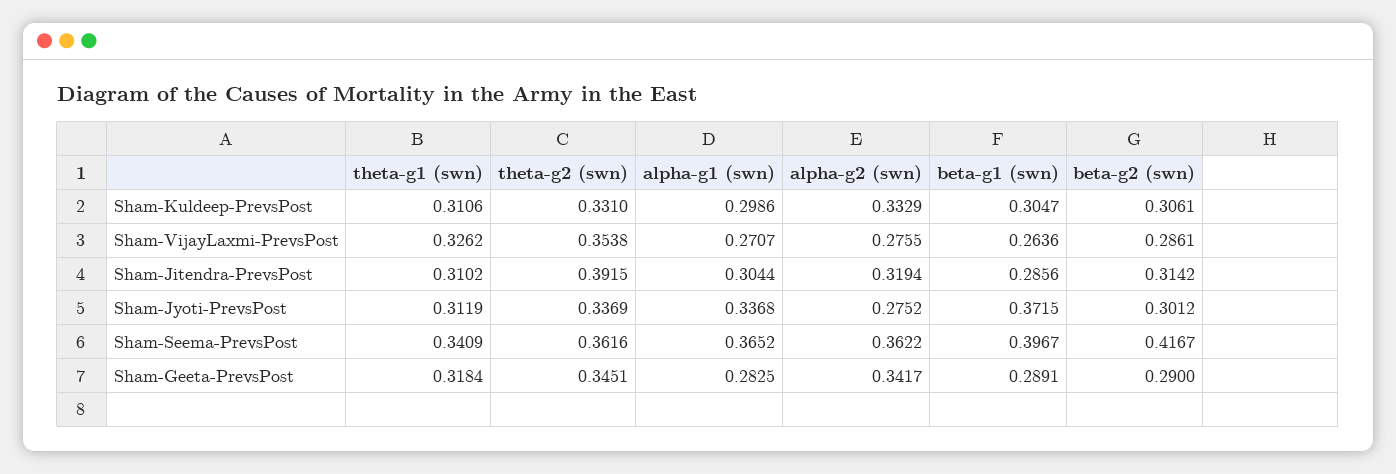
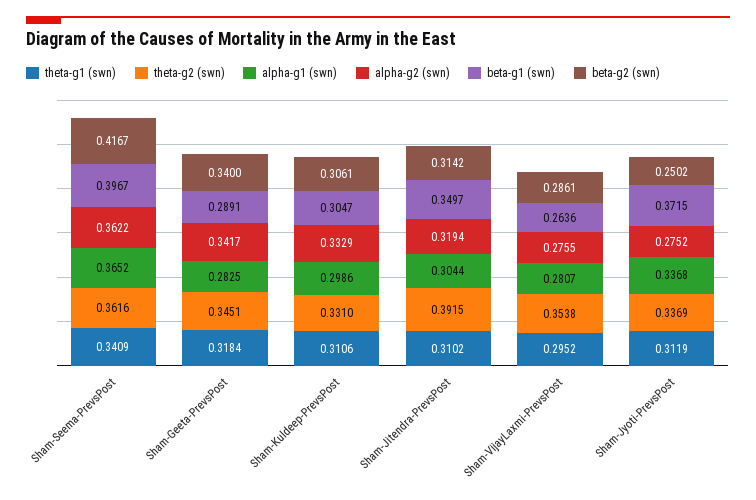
  {
    "theta-g1 (swn)": {
      "Sham-Kuldeep-PrevsPost": 0.3106,
-     "Sham-VijayLaxmi-PrevsPost": 0.3262,
+     "Sham-VijayLaxmi-PrevsPost": 0.2952,
      "Sham-Jitendra-PrevsPost": 0.3102,
      "Sham-Jyoti-PrevsPost": 0.3119,
      "Sham-Seema-PrevsPost": 0.3409,
      "Sham-Geeta-PrevsPost": 0.3184
    },
    "theta-g2 (swn)": {
      "Sham-Kuldeep-PrevsPost": 0.331,
      "Sham-VijayLaxmi-PrevsPost": 0.3538,
      "Sham-Jitendra-PrevsPost": 0.3915,
      "Sham-Jyoti-PrevsPost": 0.3369,
      "Sham-Seema-PrevsPost": 0.3616,
      "Sham-Geeta-PrevsPost": 0.3451
    },
    "alpha-g1 (swn)": {
      "Sham-Kuldeep-PrevsPost": 0.2986,
-     "Sham-VijayLaxmi-PrevsPost": 0.2707,
+     "Sham-VijayLaxmi-PrevsPost": 0.2807,
      "Sham-Jitendra-PrevsPost": 0.3044,
      "Sham-Jyoti-PrevsPost": 0.3368,
      "Sham-Seema-PrevsPost": 0.3652,
      "Sham-Geeta-PrevsPost": 0.2825
    },
    "alpha-g2 (swn)": {
      "Sham-Kuldeep-PrevsPost": 0.3329,
      "Sham-VijayLaxmi-PrevsPost": 0.2755,
      "Sham-Jitendra-PrevsPost": 0.3194,
      "Sham-Jyoti-PrevsPost": 0.2752,
      "Sham-Seema-PrevsPost": 0.3622,
      "Sham-Geeta-PrevsPost": 0.3417
    },
    "beta-g1 (swn)": {
      "Sham-Kuldeep-PrevsPost": 0.3047,
      "Sham-VijayLaxmi-PrevsPost": 0.2636,
-     "Sham-Jitendra-PrevsPost": 0.2856,
+     "Sham-Jitendra-PrevsPost": 0.3497,
      "Sham-Jyoti-PrevsPost": 0.3715,
      "Sham-Seema-PrevsPost": 0.3967,
      "Sham-Geeta-PrevsPost": 0.2891
    },
    "beta-g2 (swn)": {
      "Sham-Kuldeep-PrevsPost": 0.3061,
      "Sham-VijayLaxmi-PrevsPost": 0.2861,
      "Sham-Jitendra-PrevsPost": 0.3142,
-     "Sham-Jyoti-PrevsPost": 0.3012,
+     "Sham-Jyoti-PrevsPost": 0.2502,
      "Sham-Seema-PrevsPost": 0.4167,
-     "Sham-Geeta-PrevsPost": 0.29
+     "Sham-Geeta-PrevsPost": 0.34
    }
  }

